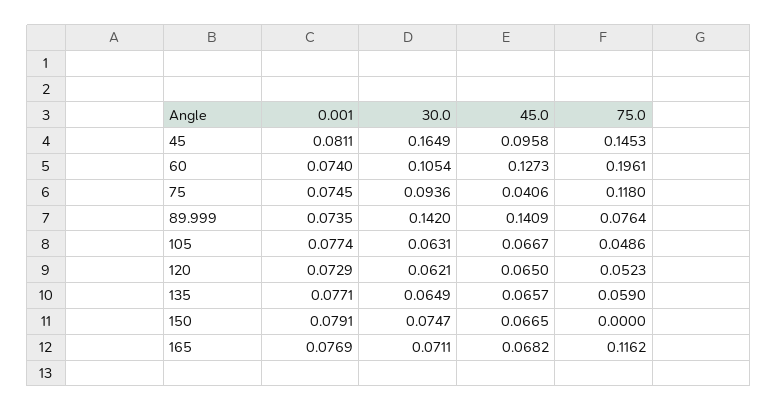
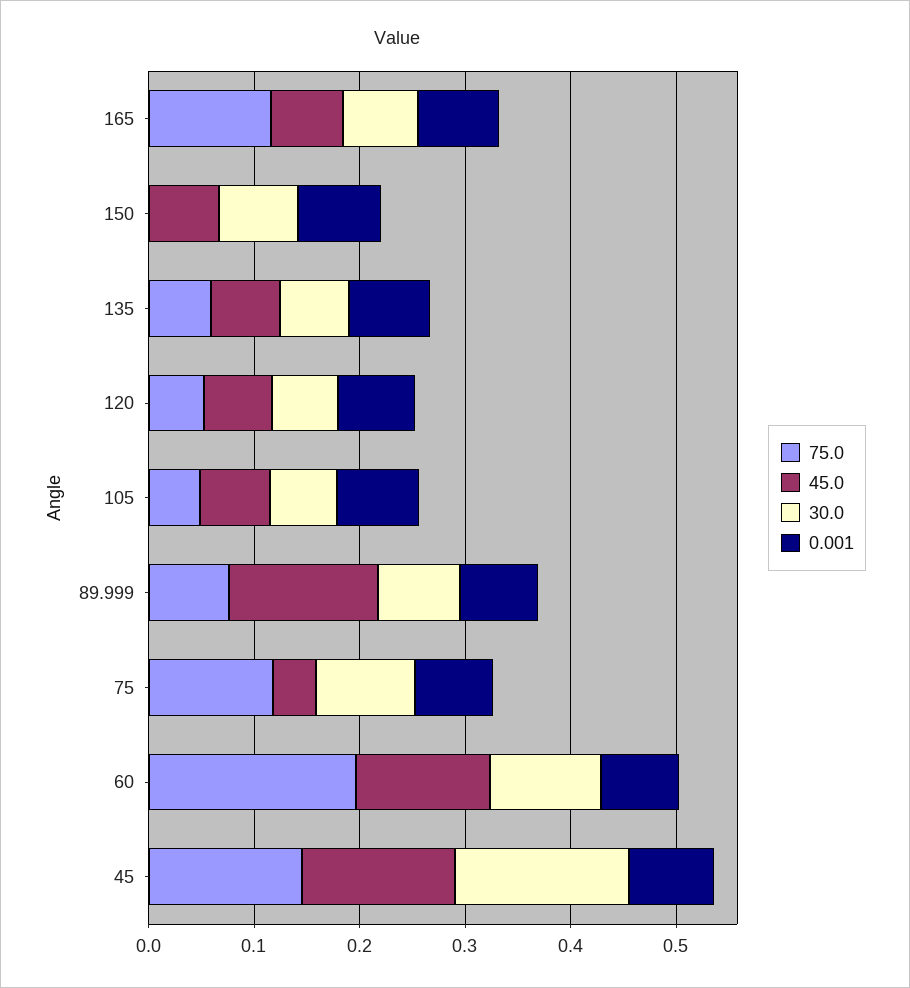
  {
    "0.001": {
      "45": 0.0811,
      "60": 0.074,
      "75": 0.0745,
      "89.999": 0.0735,
      "105": 0.0774,
      "120": 0.0729,
      "135": 0.0771,
      "150": 0.0791,
      "165": 0.0769
    },
    "30.0": {
      "45": 0.1649,
      "60": 0.1054,
      "75": 0.0936,
-     "89.999": 0.142,
+     "89.999": 0.08,
      "105": 0.0631,
      "120": 0.0621,
      "135": 0.0649,
      "150": 0.0747,
      "165": 0.0711
    },
    "45.0": {
-     "45": 0.0958,
+     "45": 0.14,
      "60": 0.1273,
      "75": 0.0406,
      "89.999": 0.1409,
      "105": 0.0667,
      "120": 0.065,
      "135": 0.0657,
      "150": 0.0665,
      "165": 0.0682
    },
    "75.0": {
      "45": 0.1453,
      "60": 0.1961,
      "75": 0.118,
      "89.999": 0.0764,
      "105": 0.0486,
      "120": 0.0523,
      "135": 0.059,
      "150": 0,
      "165": 0.1162
    }
  }

